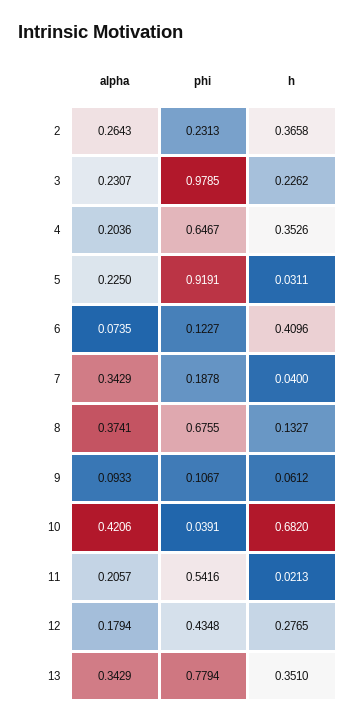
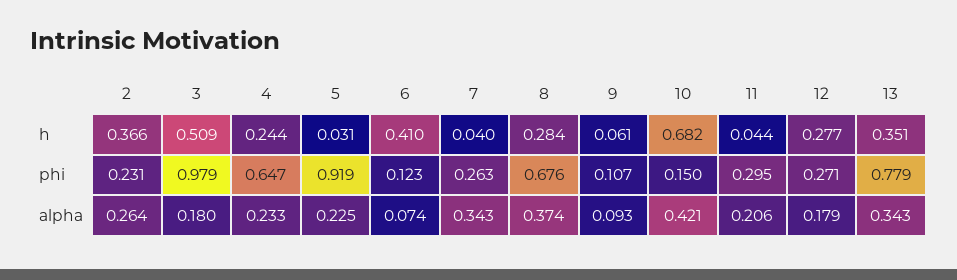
  {
    "alpha": {
      "2": 0.2643,
-     "3": 0.2307,
+     "3": 0.18,
-     "4": 0.2036,
+     "4": 0.233,
      "5": 0.225,
      "6": 0.0735,
      "7": 0.3429,
      "8": 0.3741,
      "9": 0.0933,
      "10": 0.4206,
      "11": 0.2057,
      "12": 0.1794,
      "13": 0.3429
    },
    "phi": {
      "2": 0.2313,
      "3": 0.9785,
      "4": 0.6467,
      "5": 0.9191,
      "6": 0.1227,
-     "7": 0.1878,
+     "7": 0.263,
      "8": 0.6755,
      "9": 0.1067,
-     "10": 0.0391,
+     "10": 0.15,
-     "11": 0.5416,
+     "11": 0.295,
-     "12": 0.4348,
+     "12": 0.271,
      "13": 0.7794
    },
    "h": {
      "2": 0.3658,
-     "3": 0.2262,
+     "3": 0.509,
-     "4": 0.3526,
+     "4": 0.244,
      "5": 0.0311,
      "6": 0.4096,
      "7": 0.04,
-     "8": 0.1327,
+     "8": 0.284,
      "9": 0.0612,
      "10": 0.682,
-     "11": 0.0213,
+     "11": 0.044,
      "12": 0.2765,
      "13": 0.351
    }
  }

